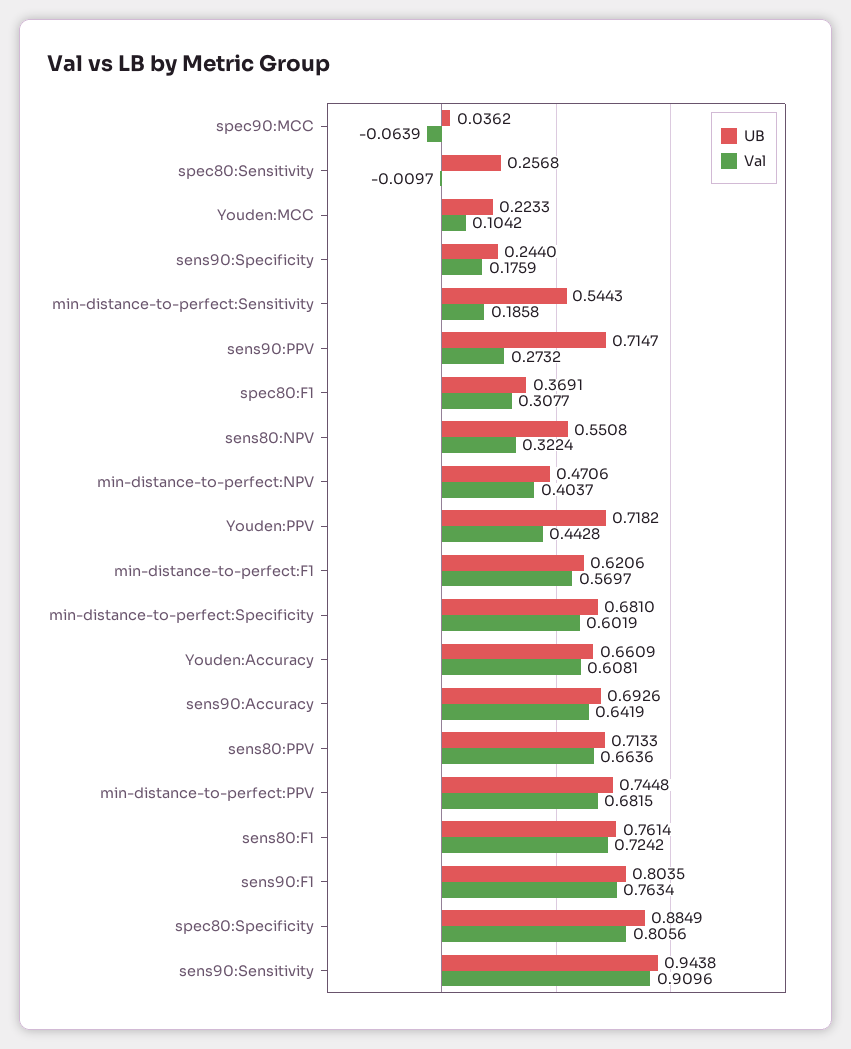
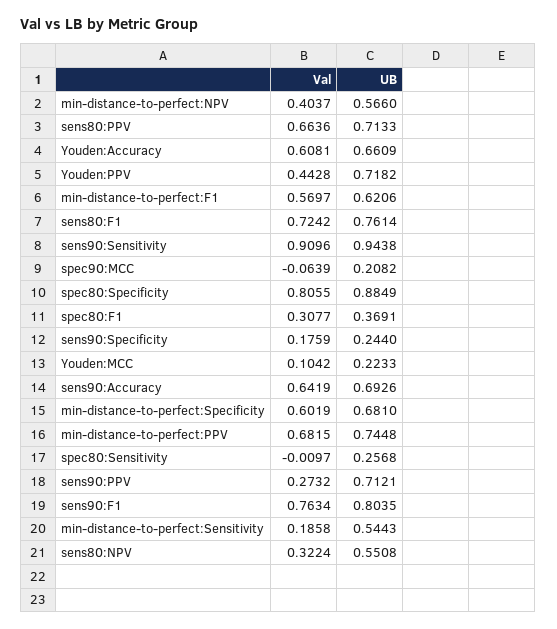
  {
    "UB": {
-     "spec90:MCC": 0.0362,
+     "spec90:MCC": 0.2082,
      "spec80:Sensitivity": 0.2568,
      "Youden:MCC": 0.2233,
      "sens90:Specificity": 0.244,
      "min-distance-to-perfect:Sensitivity": 0.5443,
-     "sens90:PPV": 0.7147,
+     "sens90:PPV": 0.7121,
      "spec80:F1": 0.3691,
      "sens80:NPV": 0.5508,
-     "min-distance-to-perfect:NPV": 0.4706,
+     "min-distance-to-perfect:NPV": 0.566,
      "Youden:PPV": 0.7182,
      "min-distance-to-perfect:F1": 0.6206,
      "min-distance-to-perfect:Specificity": 0.681,
      "Youden:Accuracy": 0.6609,
      "sens90:Accuracy": 0.6926,
      "sens80:PPV": 0.7133,
      "min-distance-to-perfect:PPV": 0.7448,
      "sens80:F1": 0.7614,
      "sens90:F1": 0.8035,
      "spec80:Specificity": 0.8849,
      "sens90:Sensitivity": 0.9438
    },
    "Val": {
      "spec90:MCC": -0.0639,
      "spec80:Sensitivity": -0.0097,
      "Youden:MCC": 0.1042,
      "sens90:Specificity": 0.1759,
      "min-distance-to-perfect:Sensitivity": 0.1858,
      "sens90:PPV": 0.2732,
      "spec80:F1": 0.3077,
      "sens80:NPV": 0.3224,
      "min-distance-to-perfect:NPV": 0.4037,
      "Youden:PPV": 0.4428,
      "min-distance-to-perfect:F1": 0.5697,
      "min-distance-to-perfect:Specificity": 0.6019,
      "Youden:Accuracy": 0.6081,
      "sens90:Accuracy": 0.6419,
      "sens80:PPV": 0.6636,
      "min-distance-to-perfect:PPV": 0.6815,
      "sens80:F1": 0.7242,
      "sens90:F1": 0.7634,
-     "spec80:Specificity": 0.8056,
+     "spec80:Specificity": 0.8055,
      "sens90:Sensitivity": 0.9096
    }
  }

